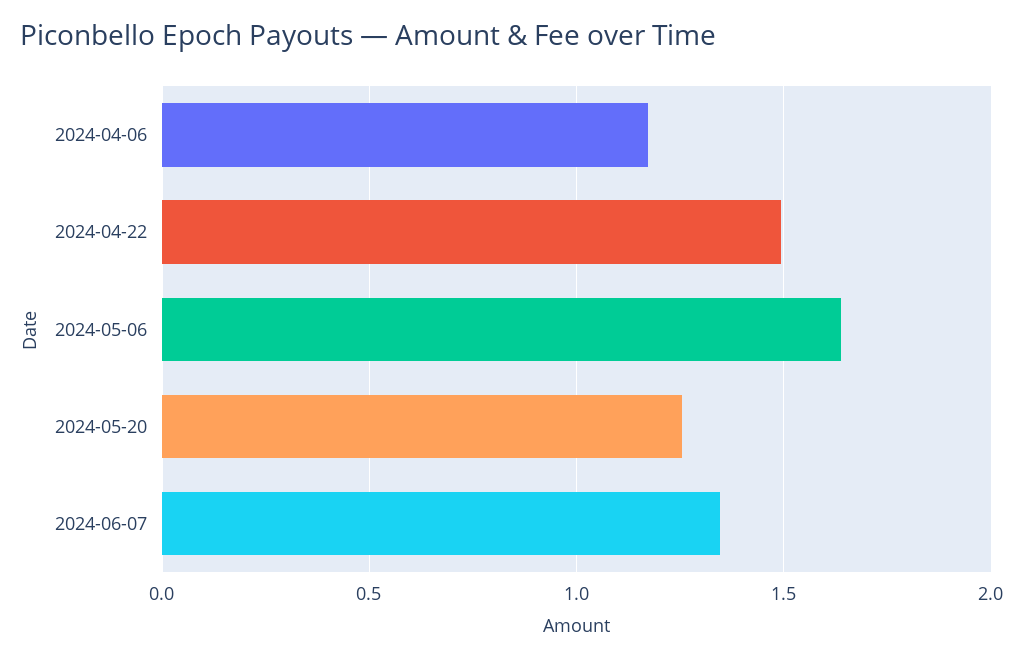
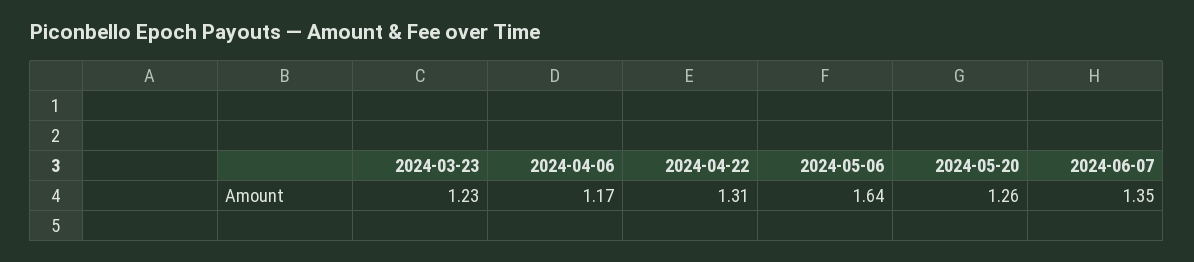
  {
    "2024-04-06": 1.17,
-   "2024-04-22": 1.5,
+   "2024-04-22": 1.31,
    "2024-05-06": 1.64,
    "2024-05-20": 1.26,
-   "2024-06-07": 1.35
+   "2024-06-07": 1.35,
+   "2024-03-23": 1.23
  }

